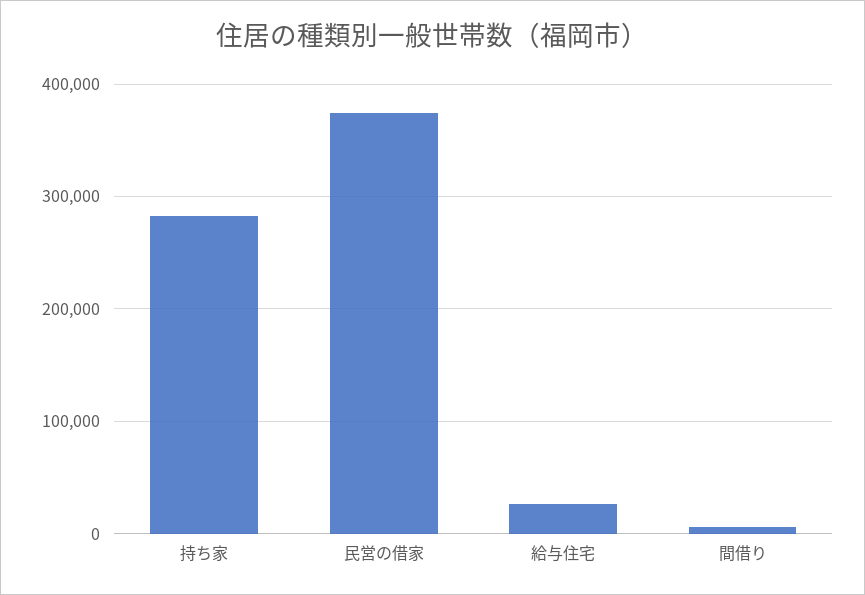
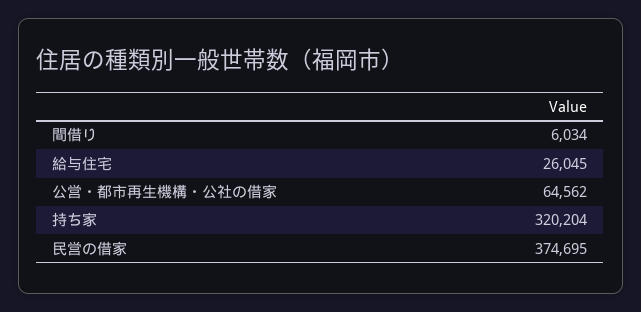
  {
-   "持ち家": 280000,
+   "持ち家": 320204,
    "民営の借家": 374695,
    "給与住宅": 26045,
-   "間借り": 6034
+   "間借り": 6034,
+   "公営・都市再生機構・公社の借家": 64562
  }

